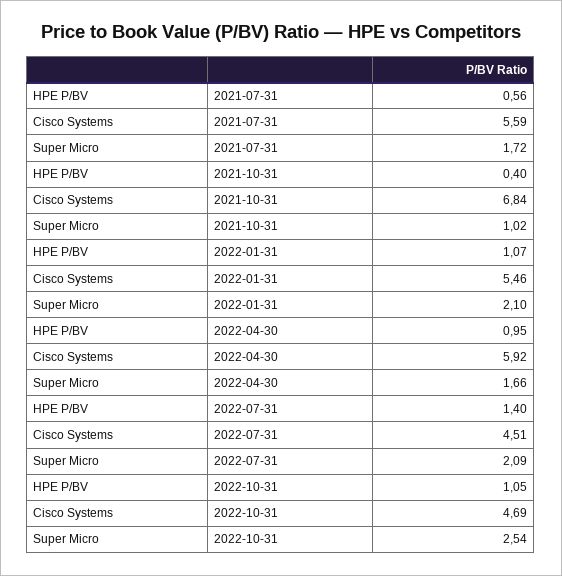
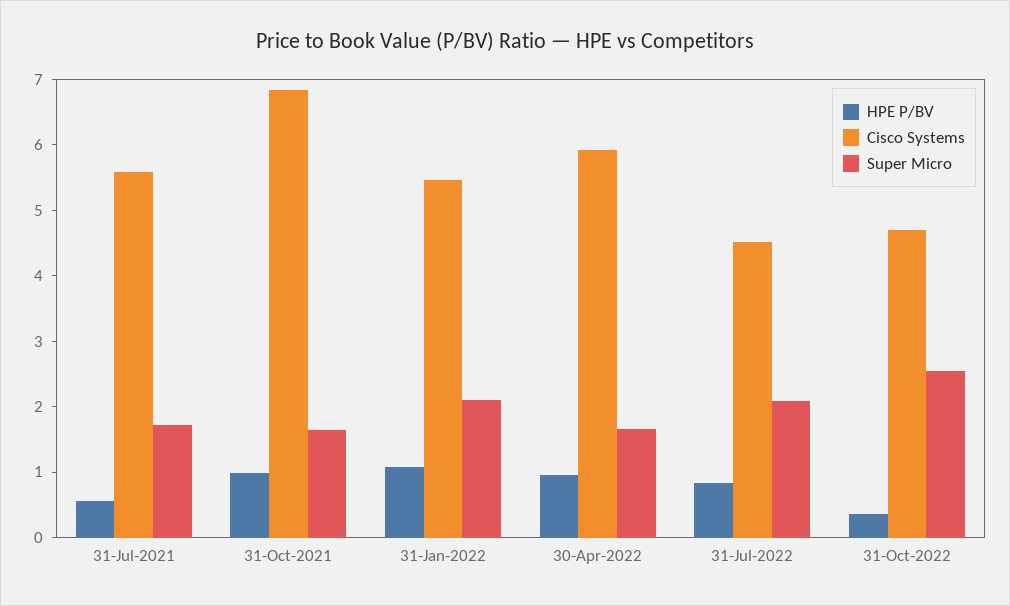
  {
    "HPE P/BV": {
      "2021-07-31": 0.56,
-     "2021-10-31": 0.4,
+     "2021-10-31": 1,
      "2022-01-31": 1.07,
      "2022-04-30": 0.95,
-     "2022-07-31": 1.4,
+     "2022-07-31": 0.8,
-     "2022-10-31": 1.05
+     "2022-10-31": 0.4
    },
    "Cisco Systems": {
      "2021-07-31": 5.59,
      "2021-10-31": 6.84,
      "2022-01-31": 5.46,
      "2022-04-30": 5.92,
      "2022-07-31": 4.51,
      "2022-10-31": 4.69
    },
    "Super Micro": {
      "2021-07-31": 1.72,
-     "2021-10-31": 1.02,
+     "2021-10-31": 1.6,
      "2022-01-31": 2.1,
      "2022-04-30": 1.66,
      "2022-07-31": 2.09,
      "2022-10-31": 2.54
    }
  }

